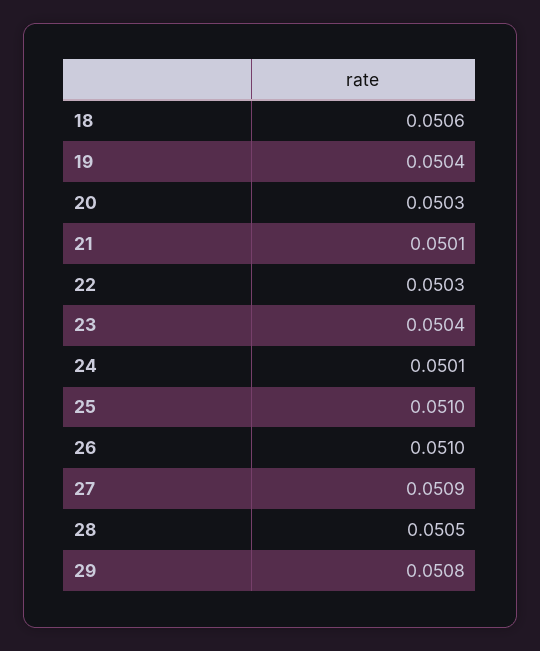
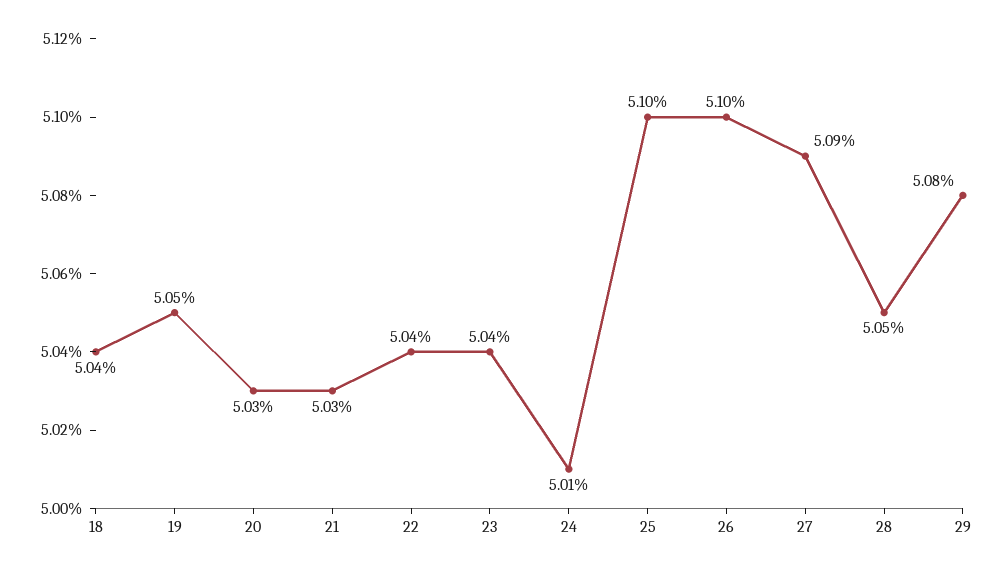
  {
-   "18": 0.0506,
+   "18": 0.0504,
-   "19": 0.0504,
+   "19": 0.0505,
    "20": 0.0503,
-   "21": 0.0501,
+   "21": 0.0503,
-   "22": 0.0503,
+   "22": 0.0504,
    "23": 0.0504,
    "24": 0.0501,
    "25": 0.051,
    "26": 0.051,
    "27": 0.0509,
    "28": 0.0505,
    "29": 0.0508
  }

